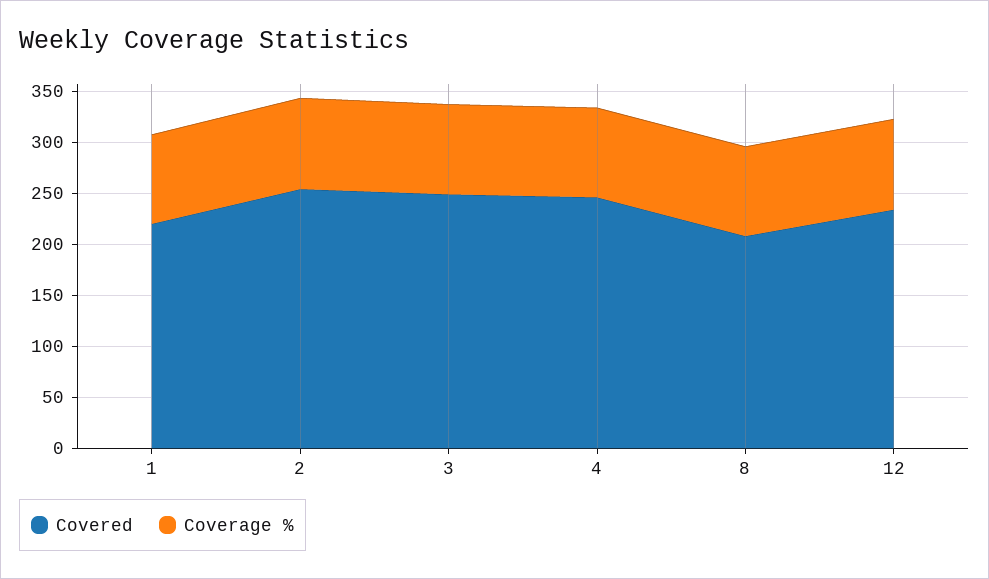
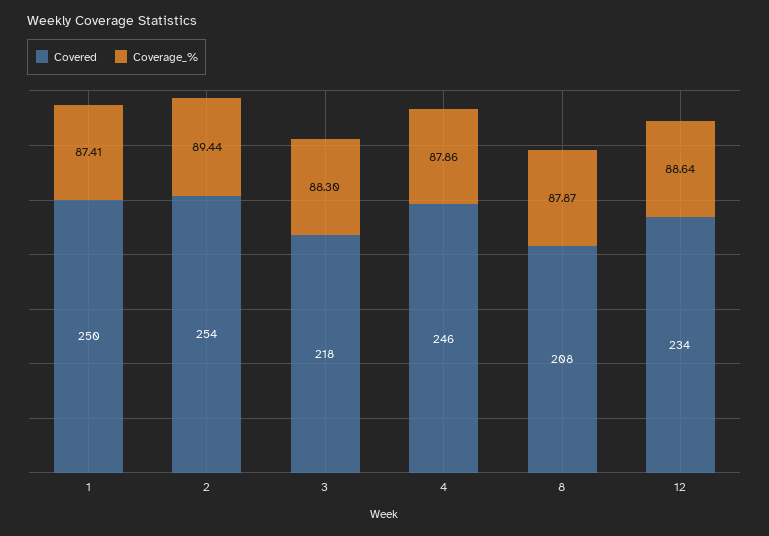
  {
    "Covered": {
-     "1": 220,
+     "1": 250,
      "2": 254,
-     "3": 250,
+     "3": 218,
      "4": 246,
      "8": 208,
      "12": 234
    },
    "Coverage %": {
      "1": 87.41,
      "2": 89.44,
      "3": 88.3,
      "4": 87.86,
      "8": 87.87,
      "12": 88.64
    }
  }

